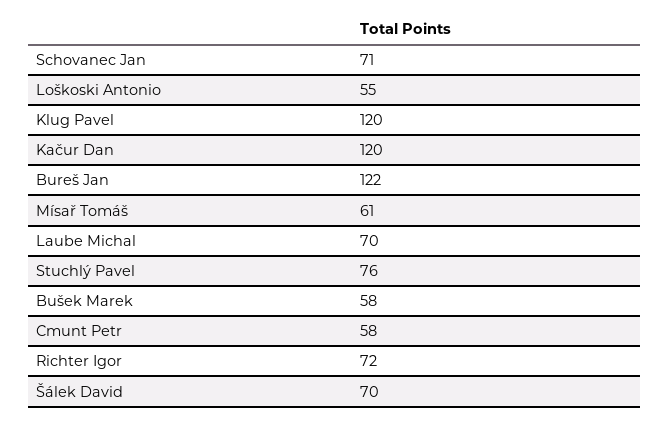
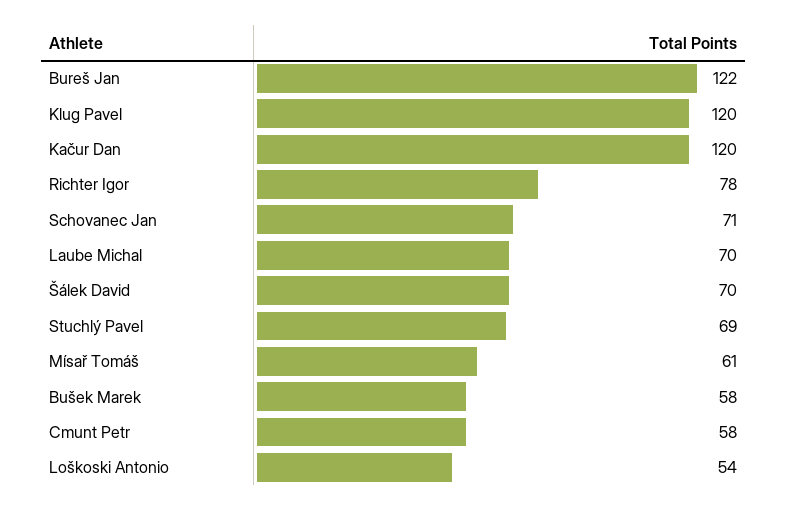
  {
    "Schovanec Jan": 71,
-   "Loškoski Antonio": 55,
+   "Loškoski Antonio": 54,
    "Klug Pavel": 120,
    "Kačur Dan": 120,
    "Bureš Jan": 122,
    "Mísař Tomáš": 61,
    "Laube Michal": 70,
-   "Stuchlý Pavel": 76,
+   "Stuchlý Pavel": 69,
    "Bušek Marek": 58,
    "Cmunt Petr": 58,
-   "Richter Igor": 72,
+   "Richter Igor": 78,
    "Šálek David": 70
  }

